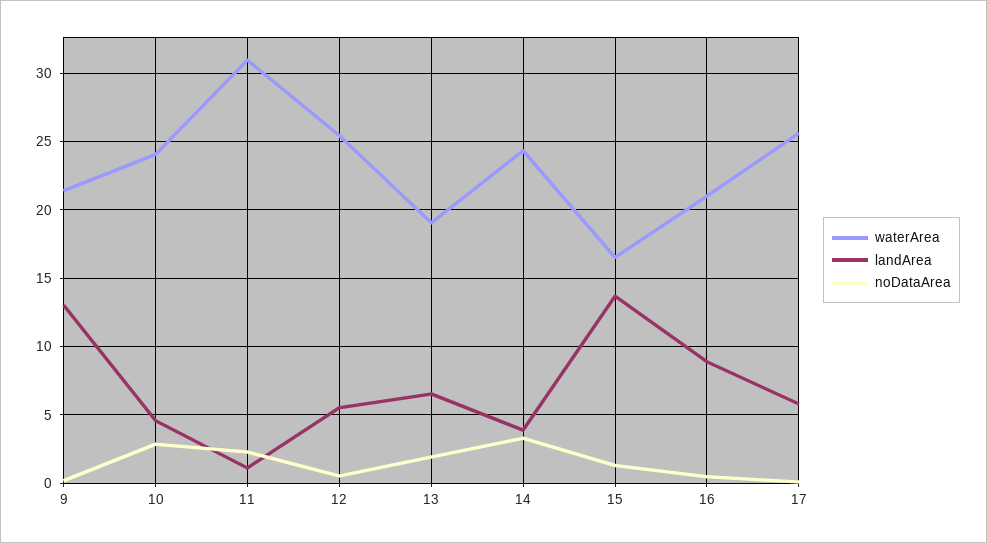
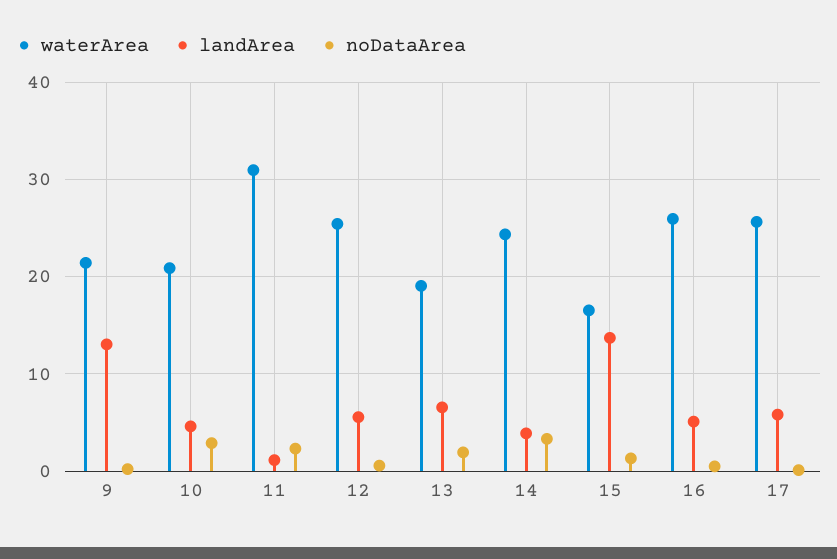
  {
    "waterArea": {
      "9": 21.5,
-     "10": 24,
+     "10": 21,
      "11": 31,
      "12": 25.5,
      "13": 19,
      "14": 24.5,
      "15": 16.5,
-     "16": 21,
+     "16": 26,
      "17": 25.5
    },
    "landArea": {
      "9": 13,
      "10": 4.5,
      "11": 1,
      "12": 5.5,
      "13": 6.5,
      "14": 4,
      "15": 13.5,
-     "16": 9,
+     "16": 5,
      "17": 6
    },
    "noDataArea": {
      "9": 0,
      "10": 3,
      "11": 2.5,
      "12": 0.5,
      "13": 2,
      "14": 3.5,
      "15": 1.5,
      "16": 0.5,
      "17": 0
    }
  }

